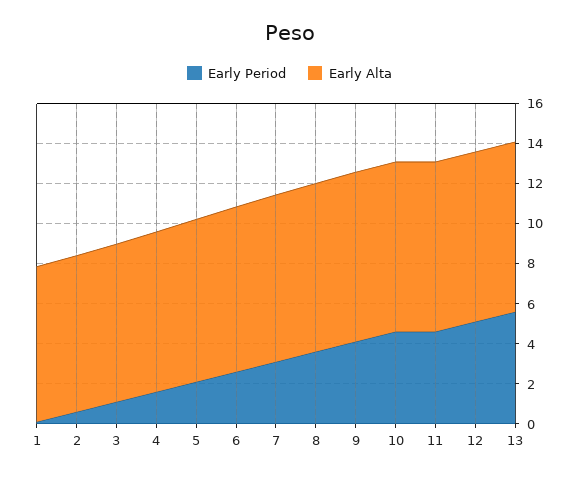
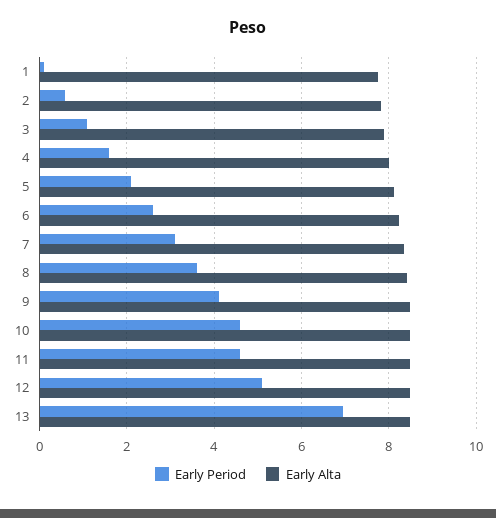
  {
    "Early Period": {
      "1": 0,
      "2": 0.6,
      "3": 1,
      "4": 1.6,
      "5": 2,
      "6": 2.6,
      "7": 3,
      "8": 3.6,
      "9": 4.2,
      "10": 4.6,
      "11": 4.6,
      "12": 5.2,
-     "13": 5.5
+     "13": 7
    },
    "Early Alta": {
      "1": 7.8,
      "2": 7.8,
      "3": 7.8,
      "4": 8,
      "5": 8.2,
      "6": 8.2,
      "7": 8.4,
      "8": 8.4,
      "9": 8.4,
      "10": 8.4,
      "11": 8.4,
      "12": 8.4,
      "13": 8.4
    }
  }

